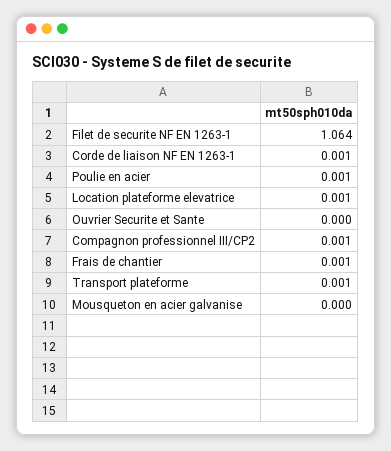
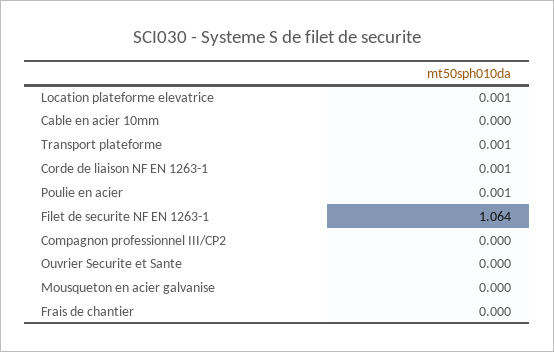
  {
    "Filet de securite NF EN 1263-1": 1.064,
    "Corde de liaison NF EN 1263-1": 0.001,
    "Poulie en acier": 0.001,
    "Location plateforme elevatrice": 0.001,
    "Ouvrier Securite et Sante": 0,
-   "Compagnon professionnel III/CP2": 0.001,
+   "Compagnon professionnel III/CP2": 0,
-   "Frais de chantier": 0.001,
+   "Frais de chantier": 0,
    "Transport plateforme": 0.001,
-   "Mousqueton en acier galvanise": 0
+   "Mousqueton en acier galvanise": 0,
+   "Cable en acier 10mm": 0
  }

